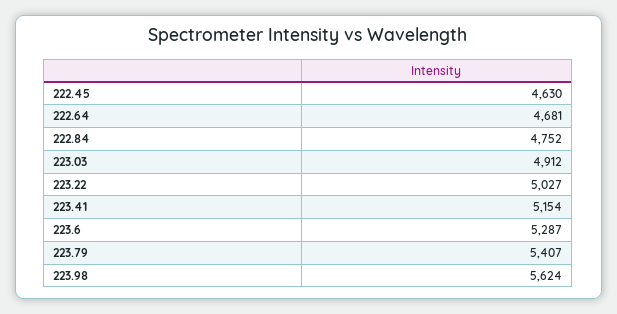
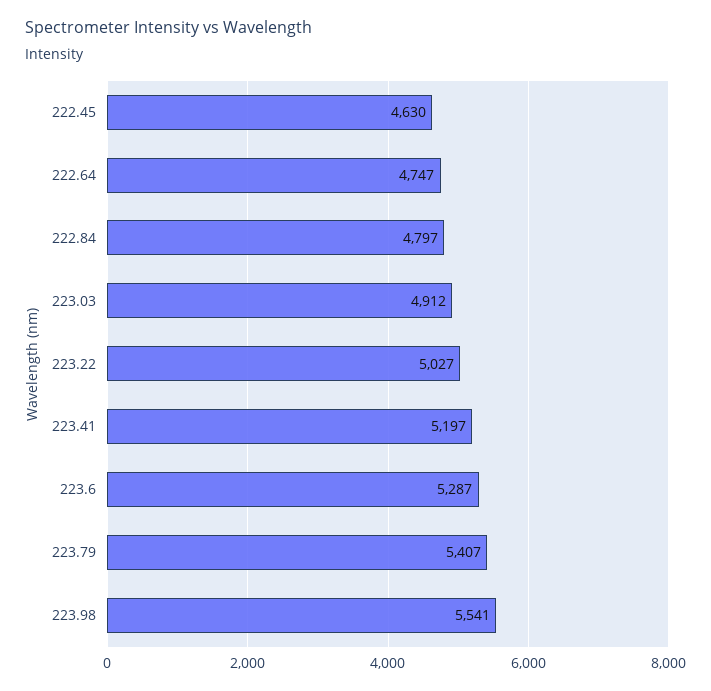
  {
    "222.45": 4630,
-   "222.64": 4681,
+   "222.64": 4747,
-   "222.84": 4752,
+   "222.84": 4797,
    "223.03": 4912,
    "223.22": 5027,
-   "223.41": 5154,
+   "223.41": 5197,
    "223.6": 5287,
    "223.79": 5407,
-   "223.98": 5624
+   "223.98": 5541
  }

